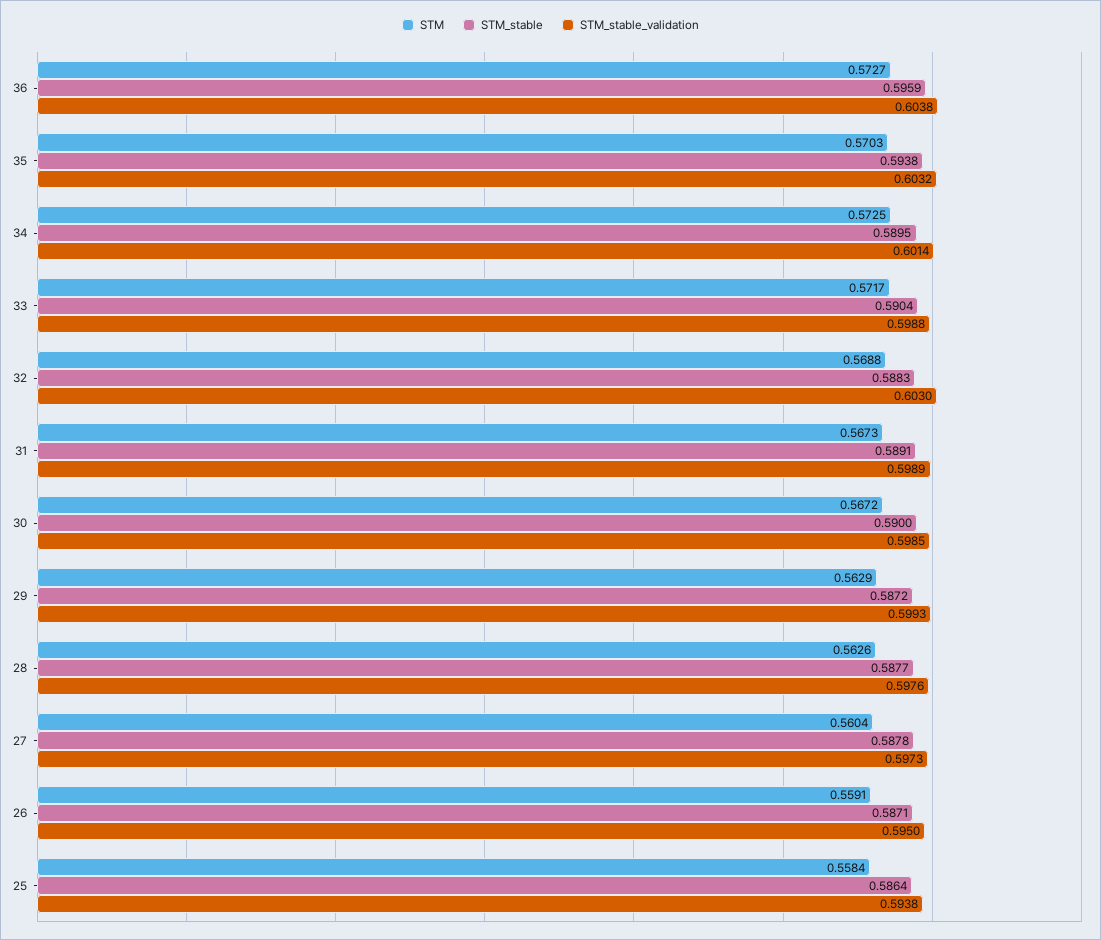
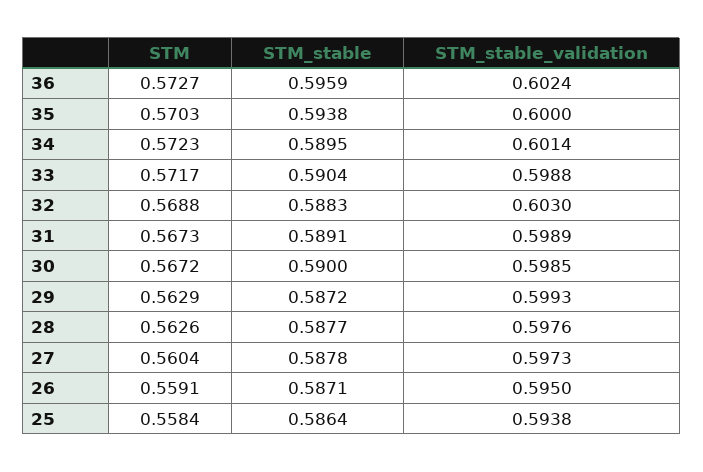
  {
    "STM": {
      "36": 0.5727,
      "35": 0.5703,
-     "34": 0.5725,
+     "34": 0.5723,
      "33": 0.5717,
      "32": 0.5688,
      "31": 0.5673,
      "30": 0.5672,
      "29": 0.5629,
      "28": 0.5626,
      "27": 0.5604,
      "26": 0.5591,
      "25": 0.5584
    },
    "STM_stable": {
      "36": 0.5959,
      "35": 0.5938,
      "34": 0.5895,
      "33": 0.5904,
      "32": 0.5883,
      "31": 0.5891,
      "30": 0.59,
      "29": 0.5872,
      "28": 0.5877,
      "27": 0.5878,
      "26": 0.5871,
      "25": 0.5864
    },
    "STM_stable_validation": {
-     "36": 0.6038,
+     "36": 0.6024,
-     "35": 0.6032,
+     "35": 0.6,
      "34": 0.6014,
      "33": 0.5988,
      "32": 0.603,
      "31": 0.5989,
      "30": 0.5985,
      "29": 0.5993,
      "28": 0.5976,
      "27": 0.5973,
      "26": 0.595,
      "25": 0.5938
    }
  }

